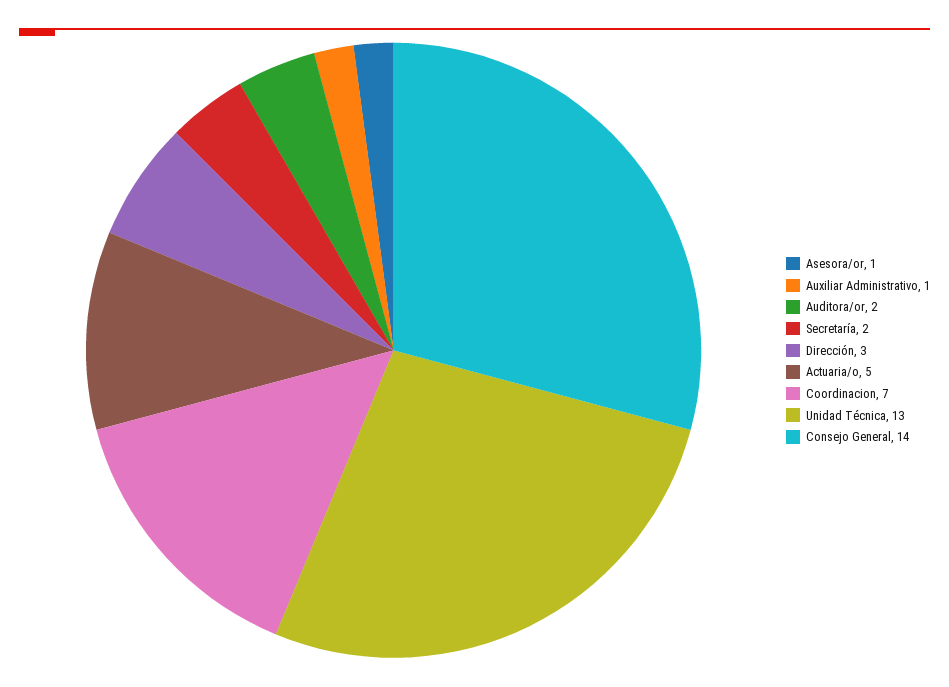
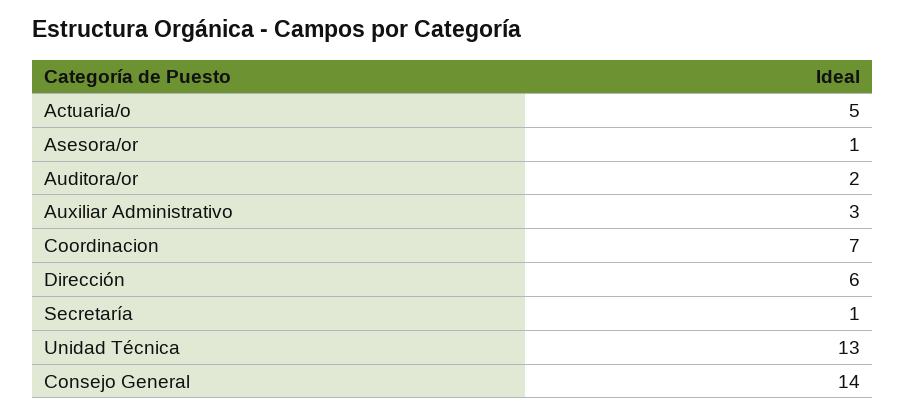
  {
    "Asesora/or": 1,
-   "Auxiliar Administrativo": 1,
+   "Auxiliar Administrativo": 3,
    "Auditora/or": 2,
-   "Secretaría": 2,
+   "Secretaría": 1,
-   "Dirección": 3,
+   "Dirección": 6,
    "Actuaria/o": 5,
    "Coordinacion": 7,
    "Unidad Técnica": 13,
    "Consejo General": 14
  }

